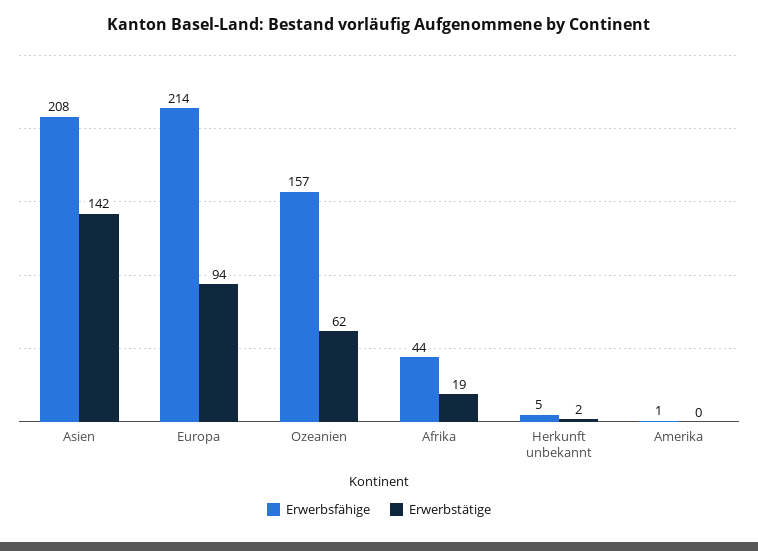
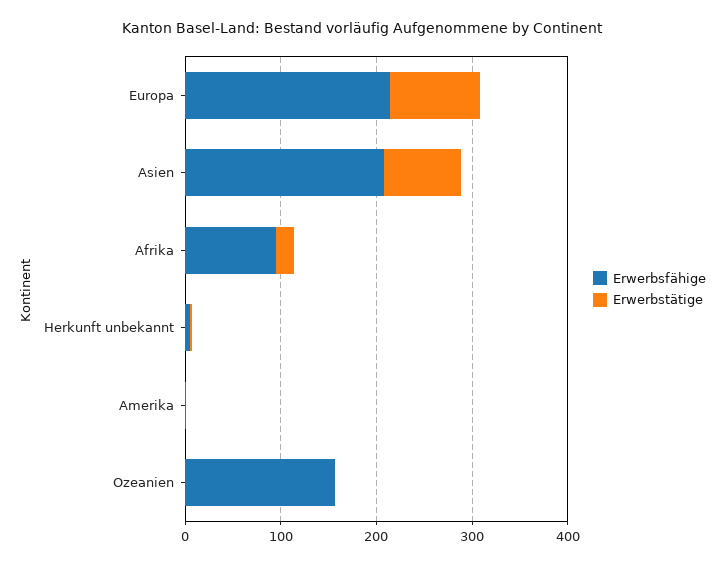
  {
    "Erwerbsfähige": {
      "Asien": 208,
      "Europa": 214,
      "Ozeanien": 157,
-     "Afrika": 44,
+     "Afrika": 100,
      "Herkunft unbekannt": 5,
      "Amerika": 1
    },
    "Erwerbstätige": {
-     "Asien": 142,
+     "Asien": 80,
      "Europa": 94,
-     "Ozeanien": 62,
+     "Ozeanien": 0,
      "Afrika": 19,
      "Herkunft unbekannt": 2,
      "Amerika": 0
    }
  }

